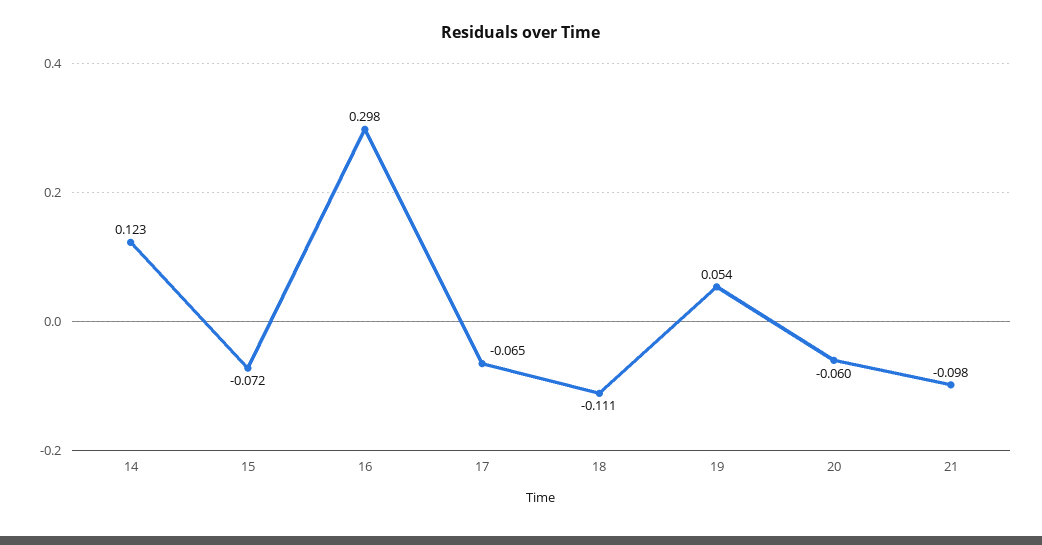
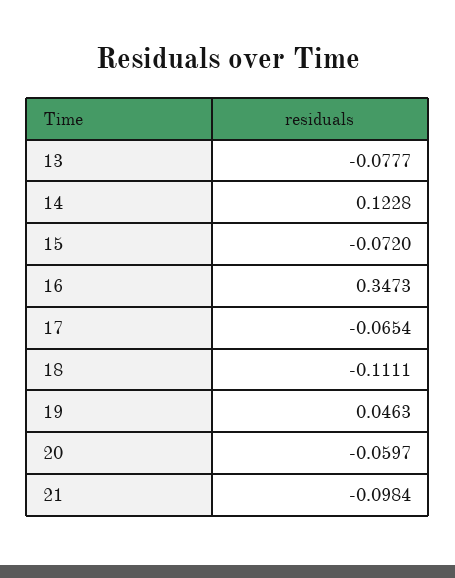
  {
    "14": 0.1228,
    "15": -0.072,
-   "16": 0.298,
+   "16": 0.3473,
    "17": -0.0654,
    "18": -0.1111,
-   "19": 0.054,
+   "19": 0.0463,
    "20": -0.0597,
-   "21": -0.0984
+   "21": -0.0984,
+   "13": -0.0777
  }

